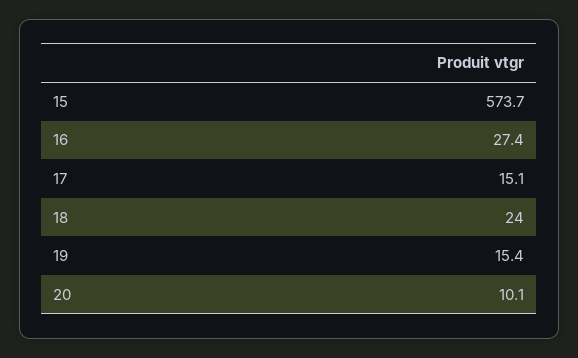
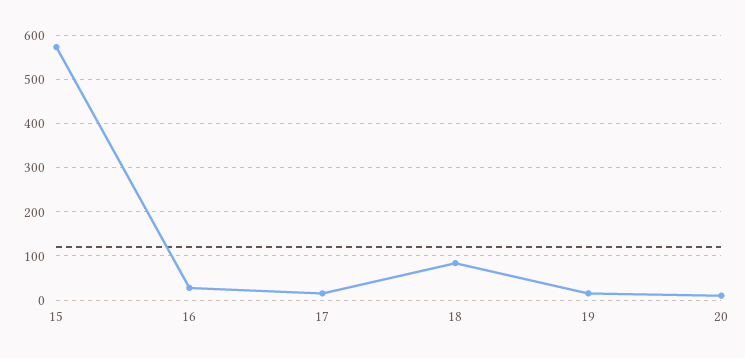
  {
    "15": 573.7,
    "16": 27.4,
    "17": 15.1,
-   "18": 24,
+   "18": 80,
    "19": 15.4,
    "20": 10.1
  }

